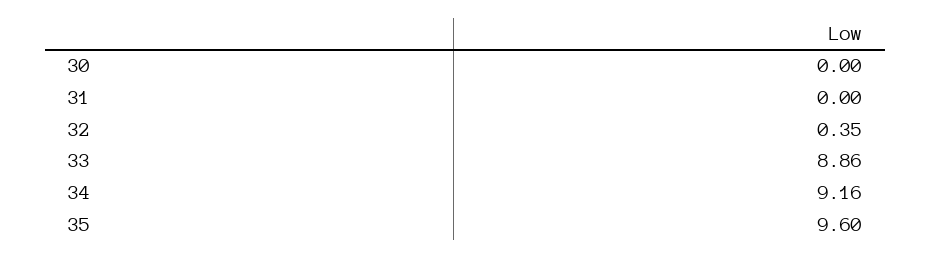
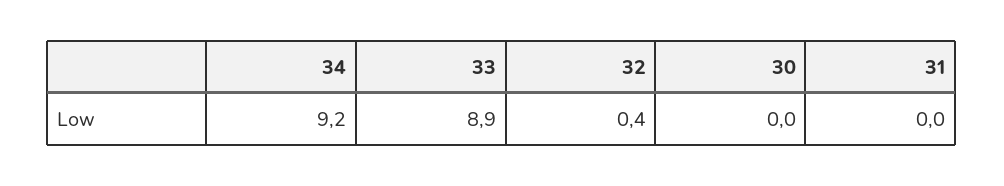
  {
    "30": 0,
    "31": 0,
    "32": 0.35,
    "33": 8.86,
-   "34": 9.16,
+   "34": 9.16
-   "35": 9.6
  }

